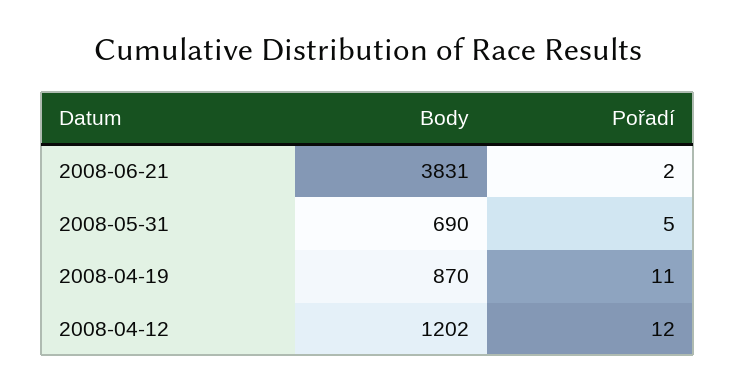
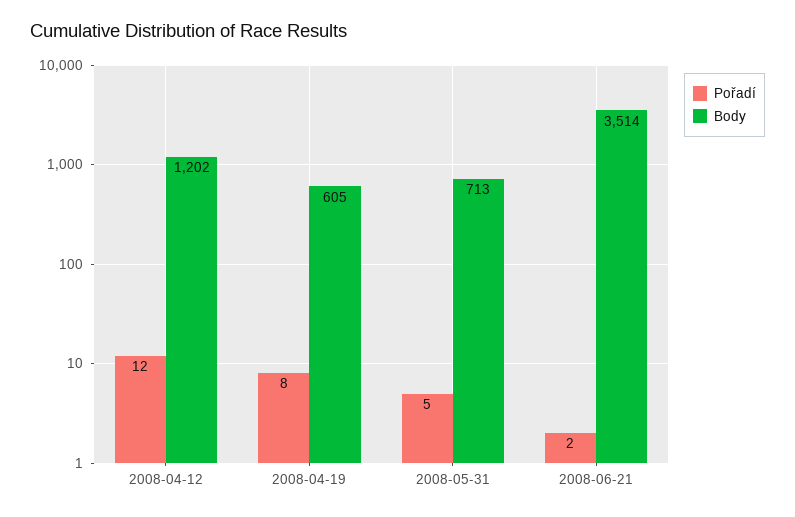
  {
    "Body": {
-     "2008-06-21": 3831,
+     "2008-06-21": 3514,
-     "2008-05-31": 690,
+     "2008-05-31": 713,
-     "2008-04-19": 870,
+     "2008-04-19": 605,
      "2008-04-12": 1202
    },
    "Pořadí": {
      "2008-06-21": 2,
      "2008-05-31": 5,
-     "2008-04-19": 11,
+     "2008-04-19": 8,
      "2008-04-12": 12
    }
  }

